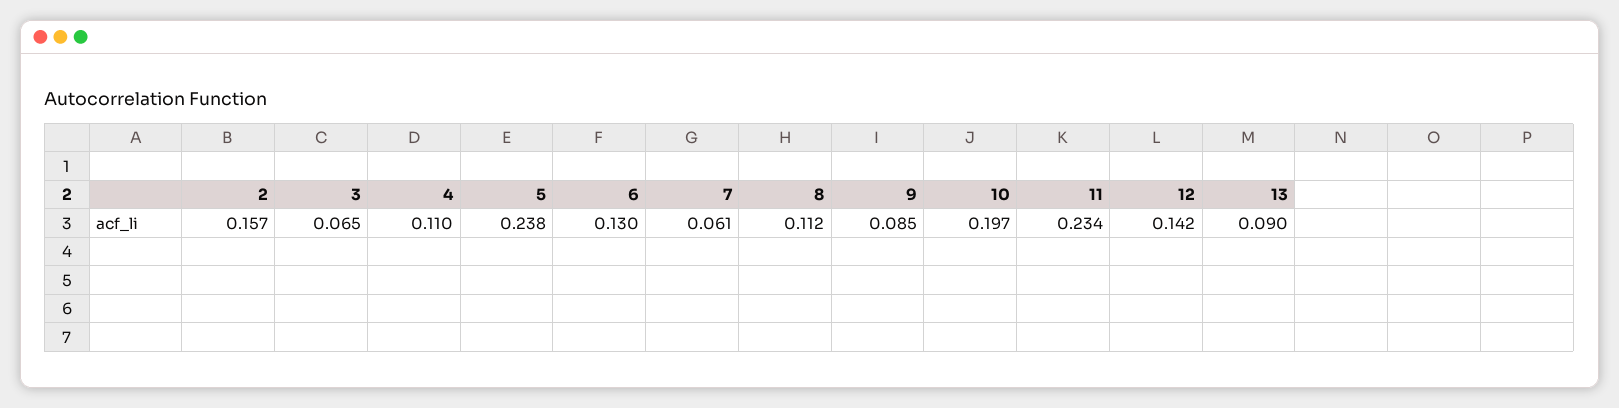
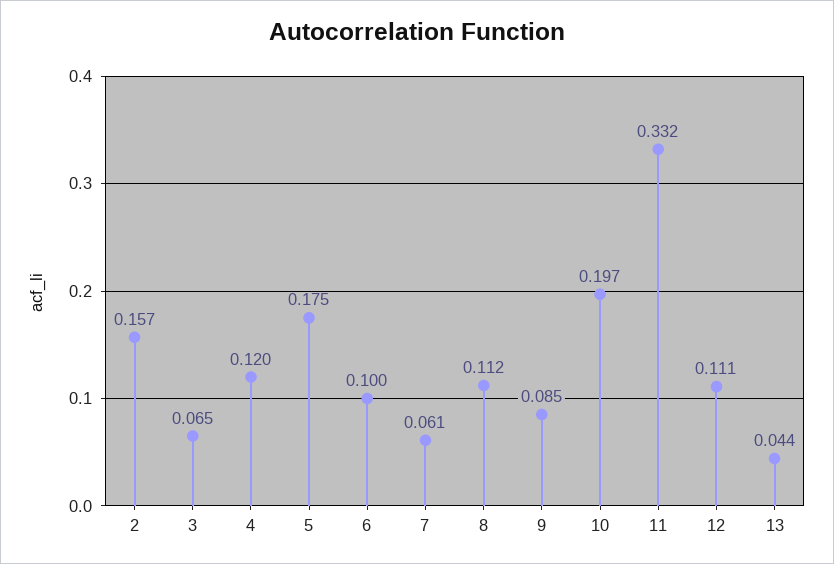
  {
    "2": 0.157,
    "3": 0.065,
-   "4": 0.11,
+   "4": 0.12,
-   "5": 0.238,
+   "5": 0.175,
-   "6": 0.13,
+   "6": 0.1,
    "7": 0.061,
    "8": 0.112,
    "9": 0.085,
    "10": 0.197,
-   "11": 0.234,
+   "11": 0.332,
-   "12": 0.142,
+   "12": 0.111,
-   "13": 0.09
+   "13": 0.044
  }

